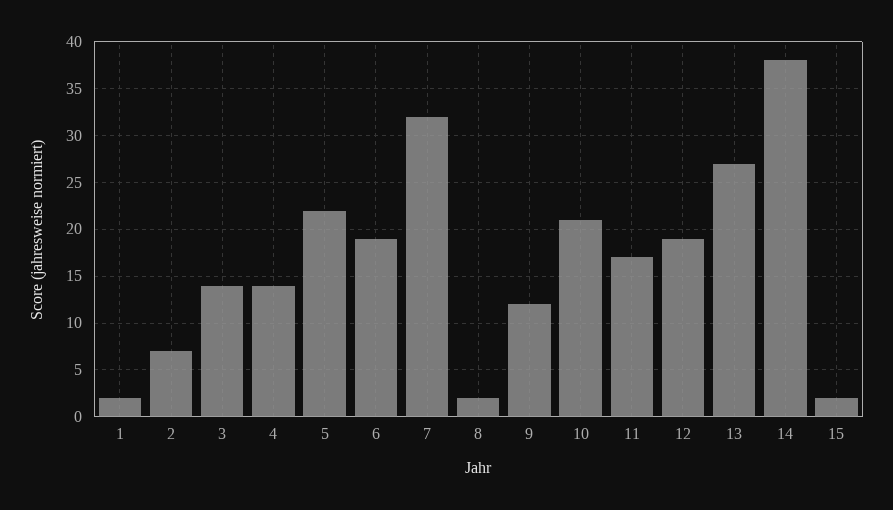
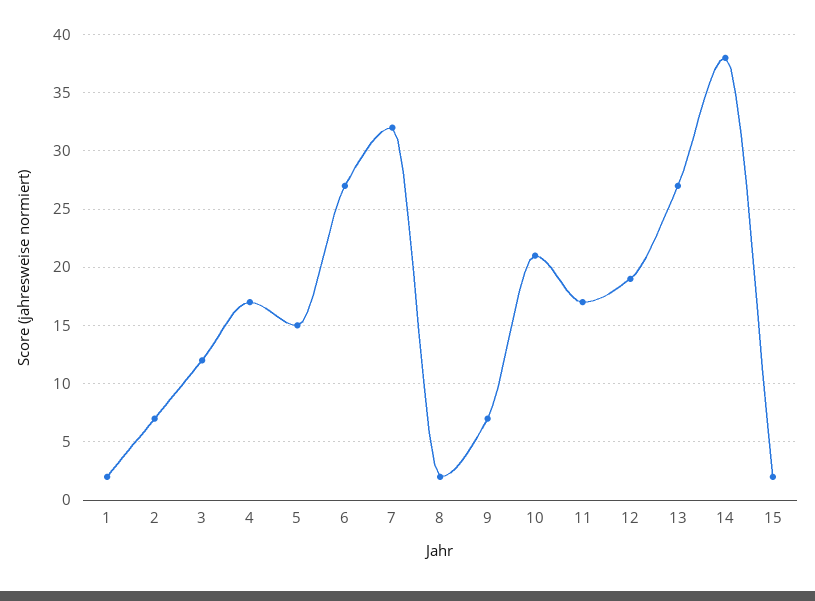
  {
    "1": 2,
    "2": 7,
-   "3": 14,
+   "3": 12,
-   "4": 14,
+   "4": 17,
-   "5": 22,
+   "5": 15,
-   "6": 19,
+   "6": 27,
    "7": 32,
    "8": 2,
-   "9": 12,
+   "9": 7,
    "10": 21,
    "11": 17,
    "12": 19,
    "13": 27,
    "14": 38,
    "15": 2
  }

